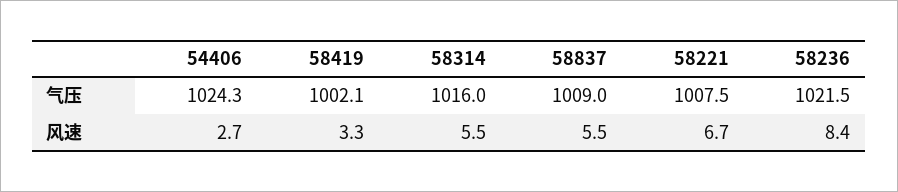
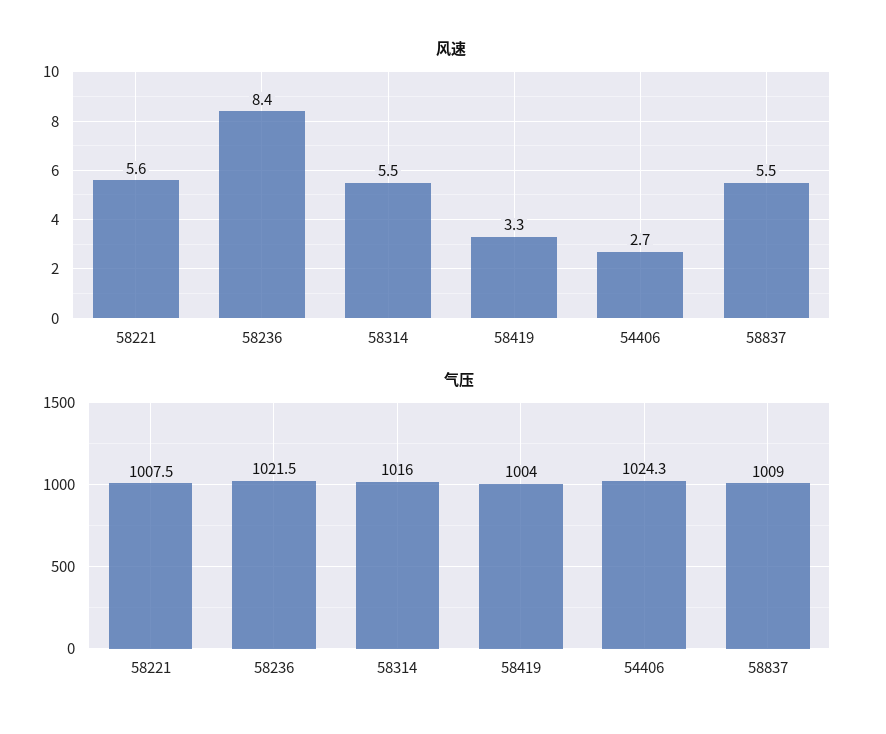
  {
    "气压": {
      "54406": 1024.3,
-     "58419": 1002.1,
+     "58419": 1004,
      "58314": 1016,
      "58837": 1009,
      "58221": 1007.5,
      "58236": 1021.5
    },
    "风速": {
      "54406": 2.7,
      "58419": 3.3,
      "58314": 5.5,
      "58837": 5.5,
-     "58221": 6.7,
+     "58221": 5.6,
      "58236": 8.4
    }
  }

